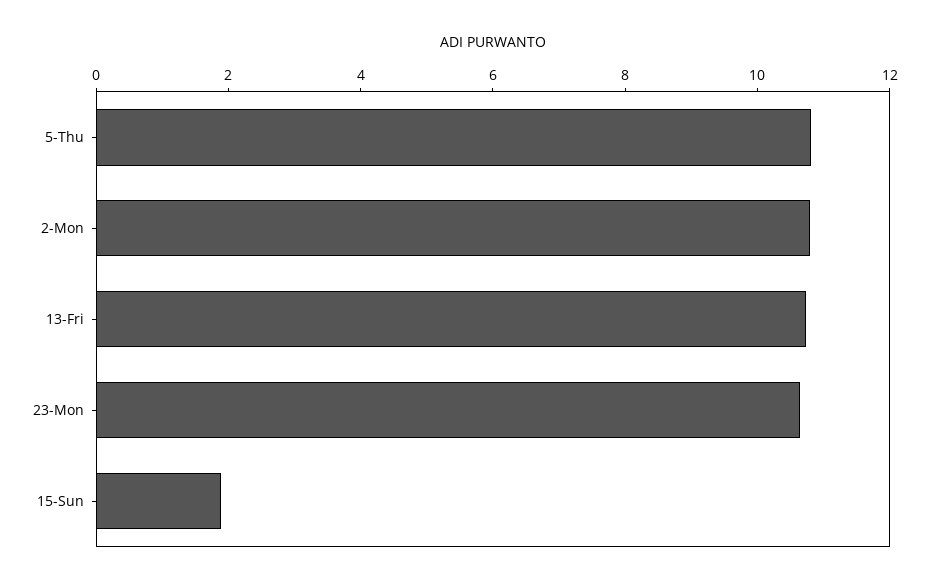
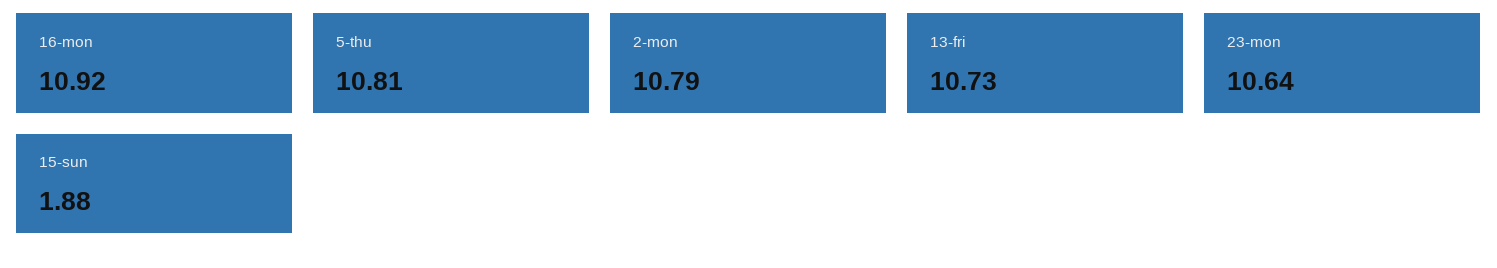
  {
    "5-Thu": 10.81,
    "2-Mon": 10.79,
    "13-Fri": 10.73,
    "23-Mon": 10.64,
-   "15-Sun": 1.88
+   "15-Sun": 1.88,
+   "16-mon": 10.92
  }

